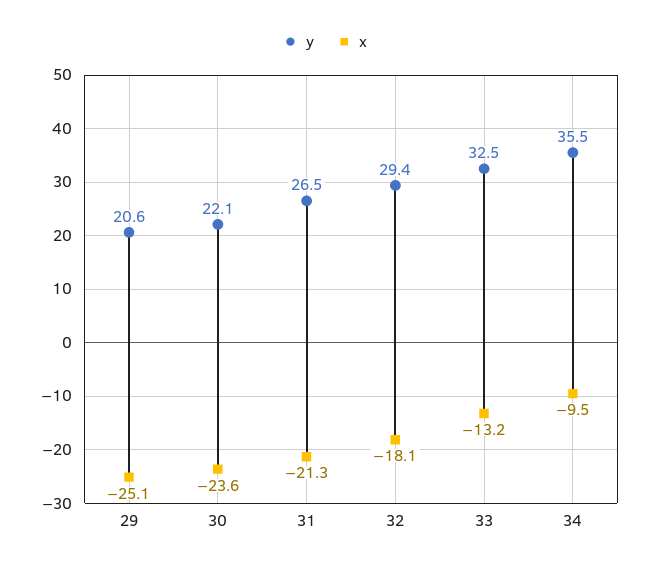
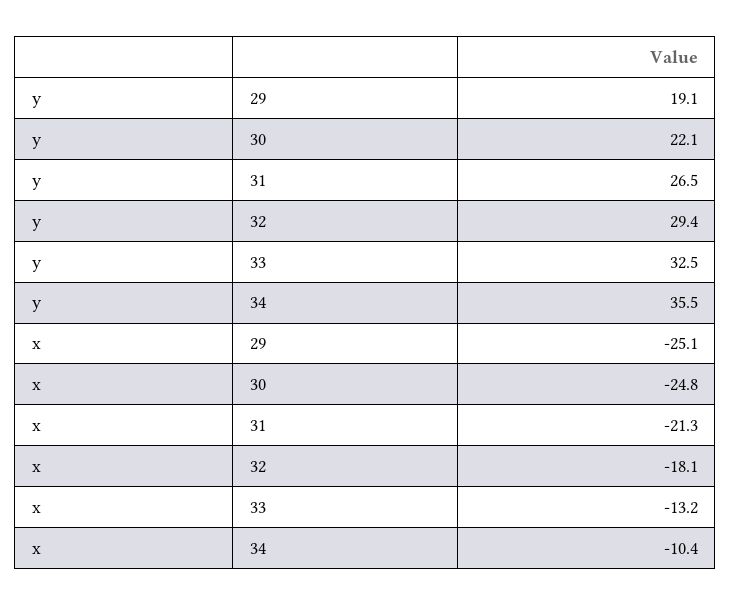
  {
    "y": {
-     "29": 20.6,
+     "29": 19.1,
      "30": 22.1,
      "31": 26.5,
      "32": 29.4,
      "33": 32.5,
      "34": 35.5
    },
    "x": {
      "29": -25.1,
-     "30": -23.6,
+     "30": -24.8,
      "31": -21.3,
      "32": -18.1,
      "33": -13.2,
-     "34": -9.5
+     "34": -10.4
    }
  }

